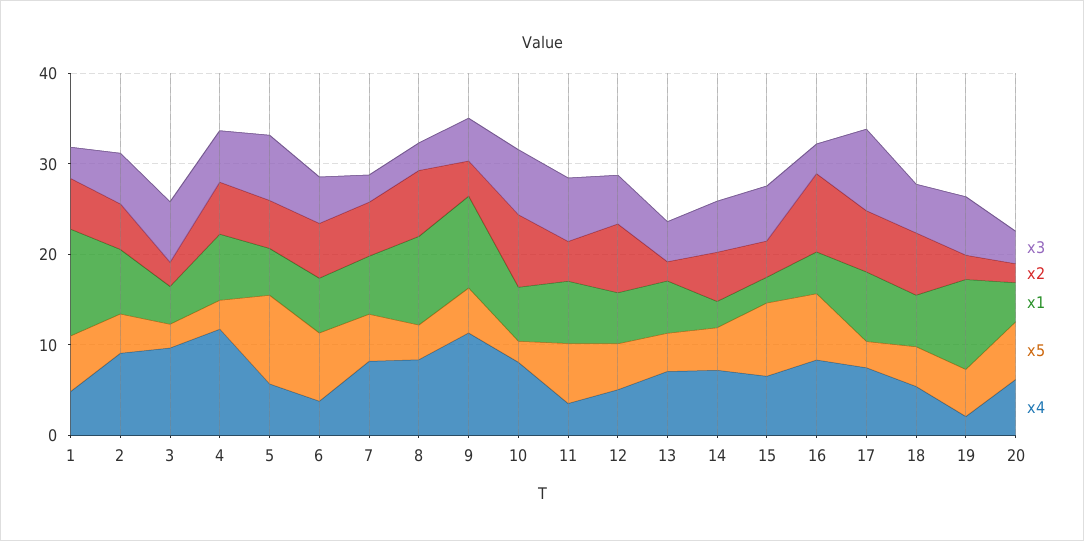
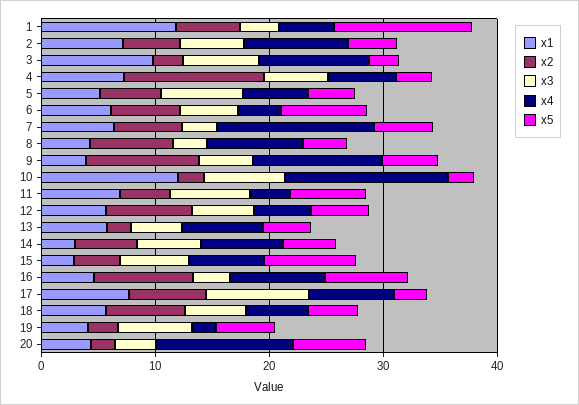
  {
    "x3": {
      "1": 4,
      "2": 6,
      "3": 6,
      "4": 6,
      "5": 8,
      "6": 6,
      "7": 4,
      "8": 4,
      "9": 4,
      "10": 8,
      "11": 8,
      "12": 6,
      "13": 4,
      "14": 6,
      "15": 6,
      "16": 4,
      "17": 10,
      "18": 6,
      "19": 6,
      "20": 4
    },
    "x2": {
      "1": 6,
      "2": 6,
      "3": 2,
-     "4": 6,
+     "4": 12,
      "5": 6,
      "6": 6,
      "7": 6,
      "8": 8,
-     "9": 4,
+     "9": 10,
-     "10": 8,
+     "10": 2,
      "11": 4,
      "12": 8,
      "13": 2,
      "14": 6,
      "15": 4,
      "16": 8,
      "17": 6,
      "18": 6,
      "19": 2,
      "20": 2
    },
    "x1": {
      "1": 12,
      "2": 8,
-     "3": 4,
+     "3": 10,
      "4": 8,
      "5": 6,
      "6": 6,
      "7": 6,
-     "8": 10,
+     "8": 4,
-     "9": 10,
+     "9": 4,
-     "10": 6,
+     "10": 12,
      "11": 6,
      "12": 6,
      "13": 6,
      "14": 2,
      "15": 2,
      "16": 4,
      "17": 8,
      "18": 6,
-     "19": 10,
+     "19": 4,
      "20": 4
    },
    "x5": {
-     "1": 6,
+     "1": 12,
      "2": 4,
      "3": 2,
      "4": 4,
-     "5": 10,
+     "5": 4,
      "6": 8,
      "7": 6,
      "8": 4,
      "9": 4,
      "10": 2,
      "11": 6,
      "12": 6,
      "13": 4,
      "14": 4,
      "15": 8,
      "16": 8,
      "17": 2,
      "18": 4,
      "19": 6,
      "20": 6
    },
    "x4": {
      "1": 4,
      "2": 10,
      "3": 10,
-     "4": 12,
+     "4": 6,
      "5": 6,
      "6": 4,
-     "7": 8,
+     "7": 14,
      "8": 8,
      "9": 12,
-     "10": 8,
+     "10": 14,
      "11": 4,
      "12": 6,
      "13": 8,
      "14": 8,
      "15": 6,
      "16": 8,
      "17": 8,
      "18": 6,
      "19": 2,
-     "20": 6
+     "20": 12
    }
  }

